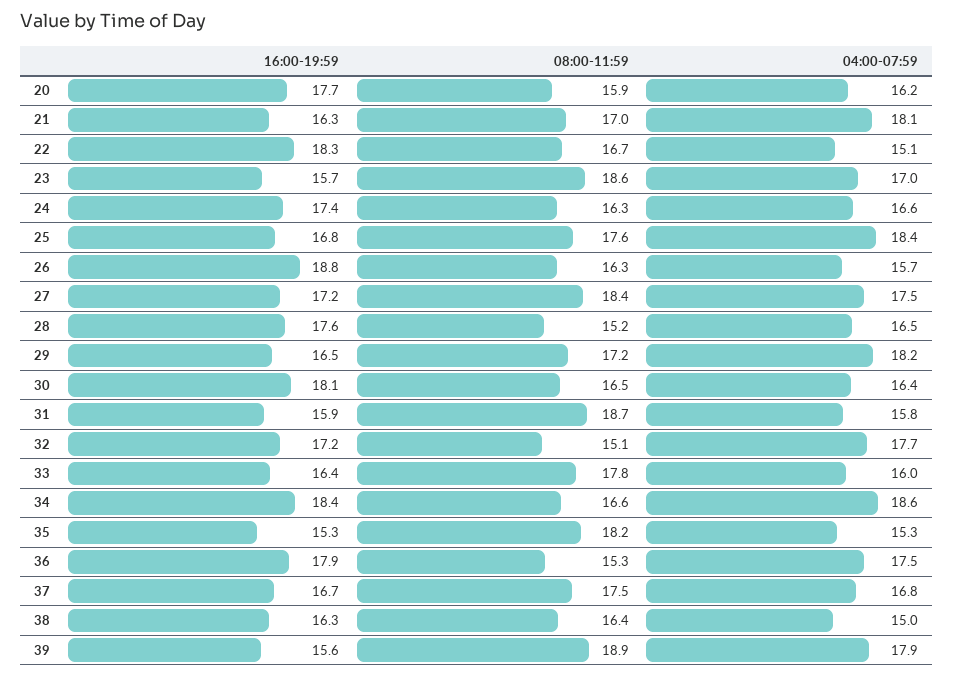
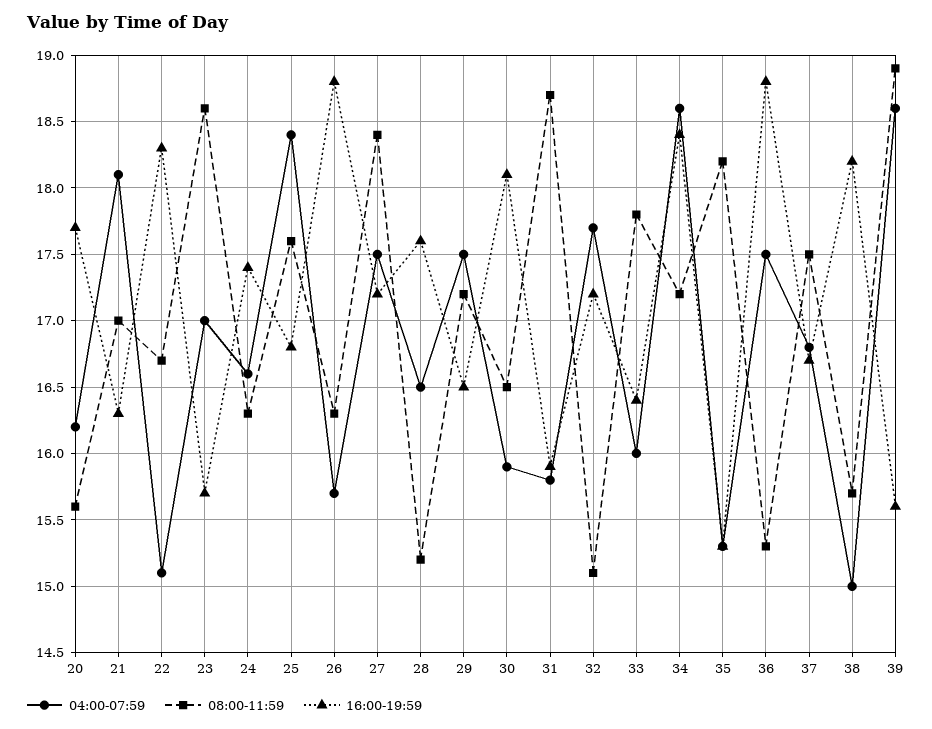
  {
    "16:00-19:59": {
      "20": 17.7,
      "21": 16.3,
      "22": 18.3,
      "23": 15.7,
      "24": 17.4,
      "25": 16.8,
      "26": 18.8,
      "27": 17.2,
      "28": 17.6,
      "29": 16.5,
      "30": 18.1,
      "31": 15.9,
      "32": 17.2,
      "33": 16.4,
      "34": 18.4,
      "35": 15.3,
-     "36": 17.9,
+     "36": 18.8,
      "37": 16.7,
-     "38": 16.3,
+     "38": 18.2,
      "39": 15.6
    },
    "08:00-11:59": {
-     "20": 15.9,
+     "20": 15.6,
      "21": 17,
      "22": 16.7,
      "23": 18.6,
      "24": 16.3,
      "25": 17.6,
      "26": 16.3,
      "27": 18.4,
      "28": 15.2,
      "29": 17.2,
      "30": 16.5,
      "31": 18.7,
      "32": 15.1,
      "33": 17.8,
-     "34": 16.6,
+     "34": 17.2,
      "35": 18.2,
      "36": 15.3,
      "37": 17.5,
-     "38": 16.4,
+     "38": 15.7,
      "39": 18.9
    },
    "04:00-07:59": {
      "20": 16.2,
      "21": 18.1,
      "22": 15.1,
      "23": 17,
      "24": 16.6,
      "25": 18.4,
      "26": 15.7,
      "27": 17.5,
      "28": 16.5,
-     "29": 18.2,
+     "29": 17.5,
-     "30": 16.4,
+     "30": 15.9,
      "31": 15.8,
      "32": 17.7,
      "33": 16,
      "34": 18.6,
      "35": 15.3,
      "36": 17.5,
      "37": 16.8,
      "38": 15,
-     "39": 17.9
+     "39": 18.6
    }
  }

